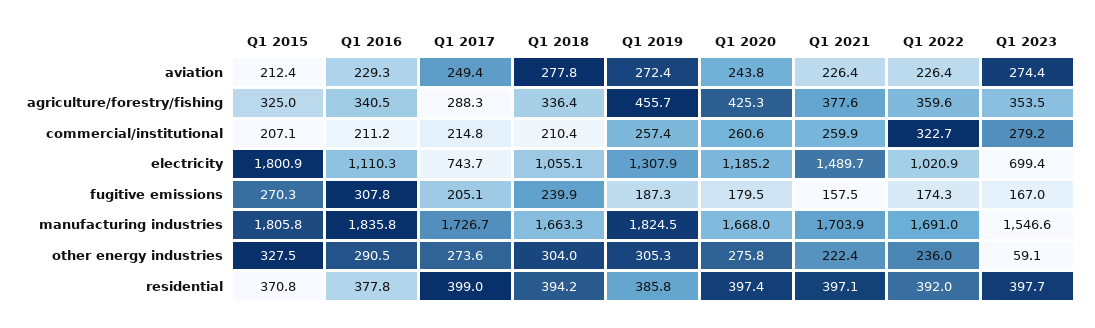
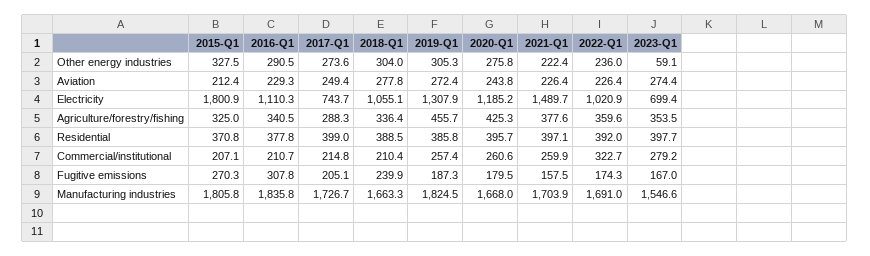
  {
    "Q1 2015": {
      "aviation": 212.4,
      "agriculture/forestry/fishing": 325,
      "commercial/institutional": 207.1,
      "electricity": 1800.9,
      "fugitive emissions": 270.3,
      "manufacturing industries": 1805.8,
      "other energy industries": 327.5,
      "residential": 370.8
    },
    "Q1 2016": {
      "aviation": 229.3,
      "agriculture/forestry/fishing": 340.5,
-     "commercial/institutional": 211.2,
+     "commercial/institutional": 210.7,
      "electricity": 1110.3,
      "fugitive emissions": 307.8,
      "manufacturing industries": 1835.8,
      "other energy industries": 290.5,
      "residential": 377.8
    },
    "Q1 2017": {
      "aviation": 249.4,
      "agriculture/forestry/fishing": 288.3,
      "commercial/institutional": 214.8,
      "electricity": 743.7,
      "fugitive emissions": 205.1,
      "manufacturing industries": 1726.7,
      "other energy industries": 273.6,
      "residential": 399
    },
    "Q1 2018": {
      "aviation": 277.8,
      "agriculture/forestry/fishing": 336.4,
      "commercial/institutional": 210.4,
      "electricity": 1055.1,
      "fugitive emissions": 239.9,
      "manufacturing industries": 1663.3,
      "other energy industries": 304,
-     "residential": 394.2
+     "residential": 388.5
    },
    "Q1 2019": {
      "aviation": 272.4,
      "agriculture/forestry/fishing": 455.7,
      "commercial/institutional": 257.4,
      "electricity": 1307.9,
      "fugitive emissions": 187.3,
      "manufacturing industries": 1824.5,
      "other energy industries": 305.3,
      "residential": 385.8
    },
    "Q1 2020": {
      "aviation": 243.8,
      "agriculture/forestry/fishing": 425.3,
      "commercial/institutional": 260.6,
      "electricity": 1185.2,
      "fugitive emissions": 179.5,
      "manufacturing industries": 1668,
      "other energy industries": 275.8,
-     "residential": 397.4
+     "residential": 395.7
    },
    "Q1 2021": {
      "aviation": 226.4,
      "agriculture/forestry/fishing": 377.6,
      "commercial/institutional": 259.9,
      "electricity": 1489.7,
      "fugitive emissions": 157.5,
      "manufacturing industries": 1703.9,
      "other energy industries": 222.4,
      "residential": 397.1
    },
    "Q1 2022": {
      "aviation": 226.4,
      "agriculture/forestry/fishing": 359.6,
      "commercial/institutional": 322.7,
      "electricity": 1020.9,
      "fugitive emissions": 174.3,
      "manufacturing industries": 1691,
      "other energy industries": 236,
      "residential": 392
    },
    "Q1 2023": {
      "aviation": 274.4,
      "agriculture/forestry/fishing": 353.5,
      "commercial/institutional": 279.2,
      "electricity": 699.4,
      "fugitive emissions": 167,
      "manufacturing industries": 1546.6,
      "other energy industries": 59.1,
      "residential": 397.7
    }
  }

